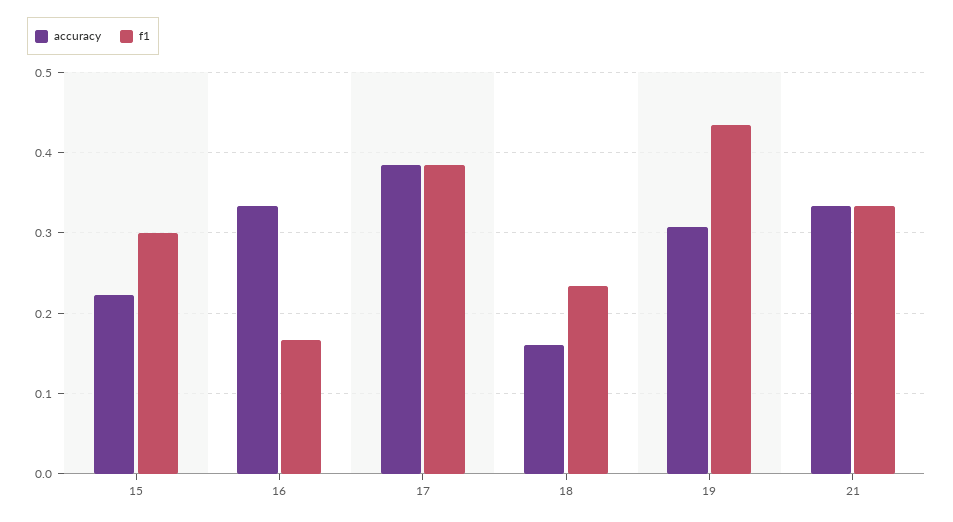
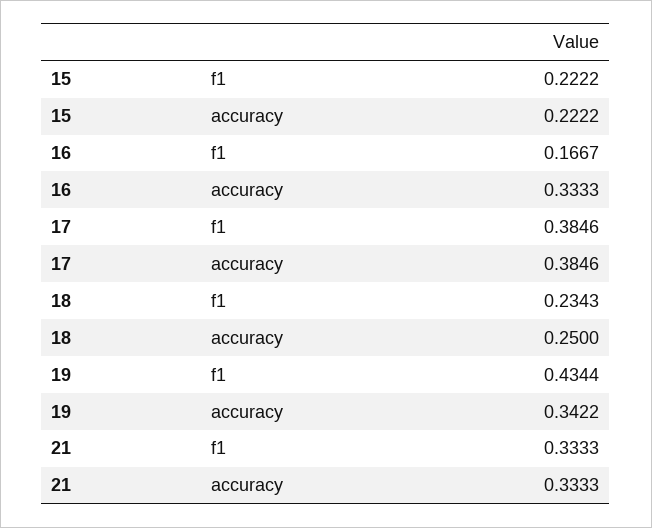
  {
    "accuracy": {
      "15": 0.2222,
      "16": 0.3333,
      "17": 0.3846,
-     "18": 0.16,
+     "18": 0.25,
-     "19": 0.31,
+     "19": 0.3422,
      "21": 0.3333
    },
    "f1": {
-     "15": 0.3,
+     "15": 0.2222,
      "16": 0.1667,
      "17": 0.3846,
      "18": 0.2343,
      "19": 0.4344,
      "21": 0.3333
    }
  }

